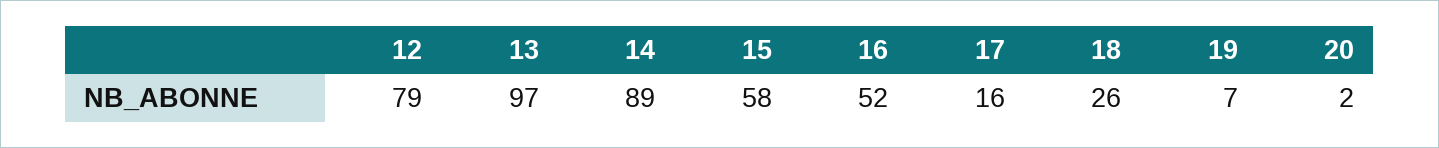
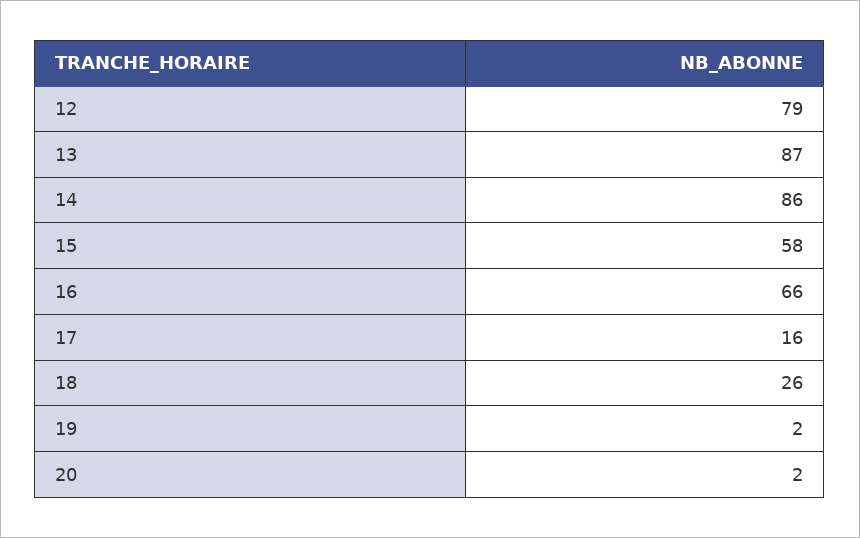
  {
    "12": 79,
-   "13": 97,
+   "13": 87,
-   "14": 89,
+   "14": 86,
    "15": 58,
-   "16": 52,
+   "16": 66,
    "17": 16,
    "18": 26,
-   "19": 7,
+   "19": 2,
    "20": 2
  }

